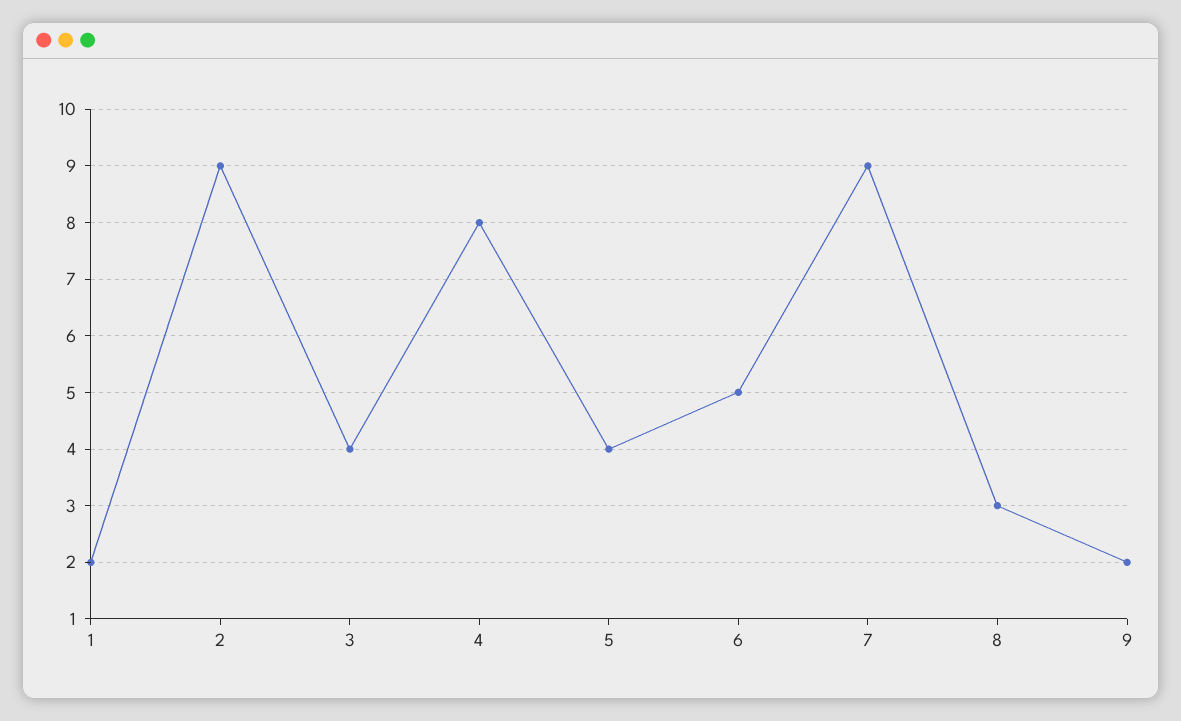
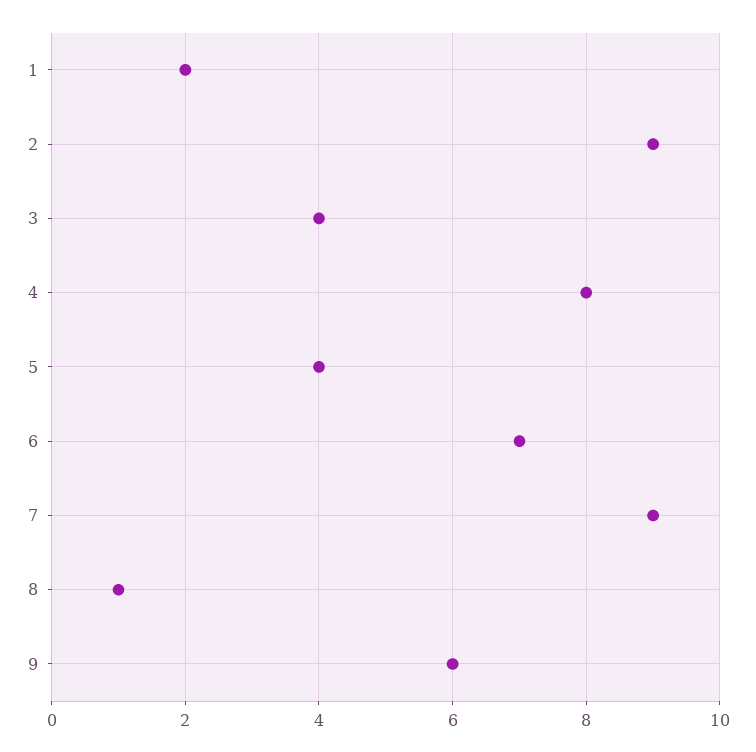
  {
    "1": 2,
    "2": 9,
    "3": 4,
    "4": 8,
    "5": 4,
-   "6": 5,
+   "6": 7,
    "7": 9,
-   "8": 3,
+   "8": 1,
-   "9": 2
+   "9": 6
  }

